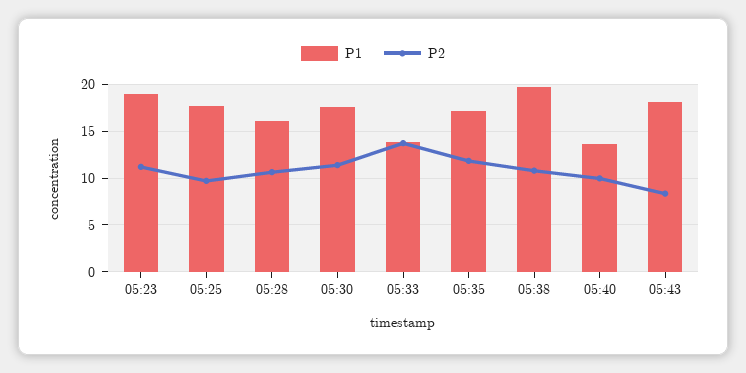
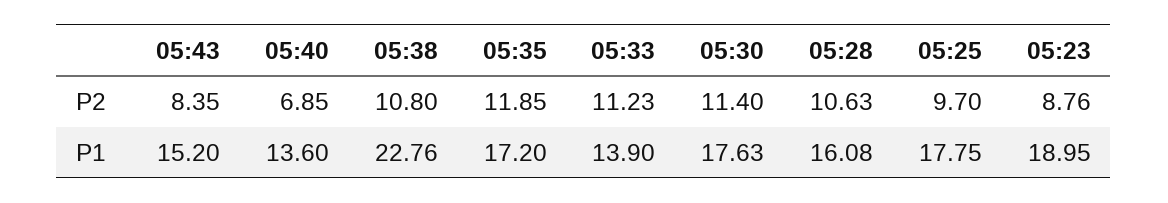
  {
    "P1": {
      "05:23": 18.95,
      "05:25": 17.75,
      "05:28": 16.08,
      "05:30": 17.63,
      "05:33": 13.9,
      "05:35": 17.2,
-     "05:38": 20,
+     "05:38": 22.76,
      "05:40": 13.6,
-     "05:43": 18
+     "05:43": 15.2
    },
    "P2": {
-     "05:23": 11,
+     "05:23": 8.76,
      "05:25": 9.7,
      "05:28": 10.63,
      "05:30": 11.4,
-     "05:33": 14,
+     "05:33": 11.23,
      "05:35": 11.85,
      "05:38": 10.8,
-     "05:40": 10,
+     "05:40": 6.85,
      "05:43": 8.35
    }
  }

